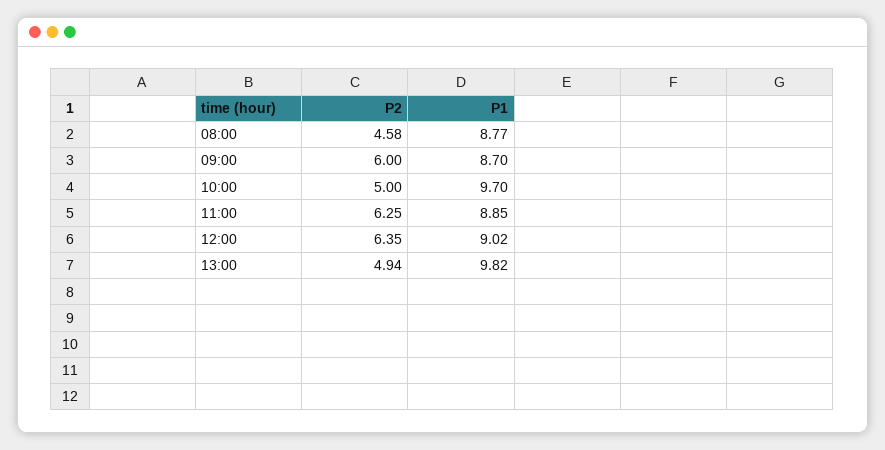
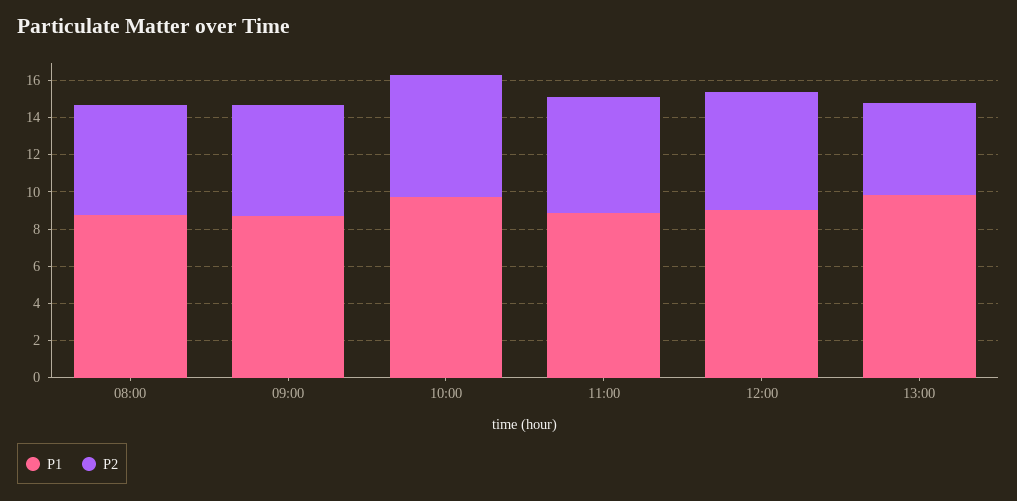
  {
    "P2": {
-     "08:00": 4.58,
+     "08:00": 6,
      "09:00": 6,
-     "10:00": 5,
+     "10:00": 6.5,
      "11:00": 6.25,
      "12:00": 6.35,
      "13:00": 4.94
    },
    "P1": {
      "08:00": 8.77,
      "09:00": 8.7,
      "10:00": 9.7,
      "11:00": 8.85,
      "12:00": 9.02,
      "13:00": 9.82
    }
  }

